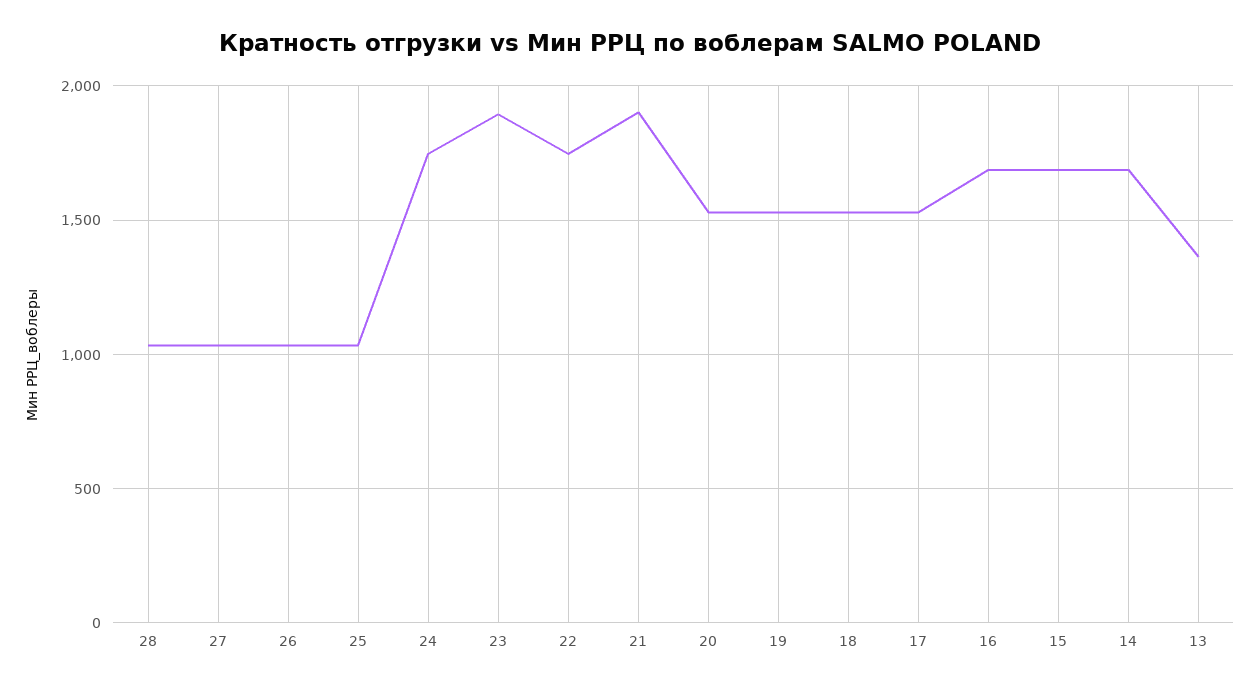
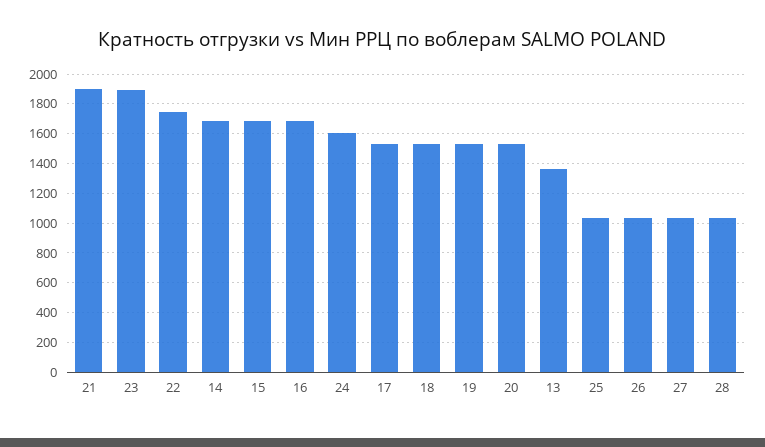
  {
    "28": 1050,
    "27": 1050,
    "26": 1050,
    "25": 1050,
-   "24": 1750,
+   "24": 1600,
    "23": 1900,
    "22": 1750,
    "21": 1900,
    "20": 1550,
    "19": 1550,
    "18": 1550,
    "17": 1550,
    "16": 1700,
    "15": 1700,
    "14": 1700,
    "13": 1350
  }

